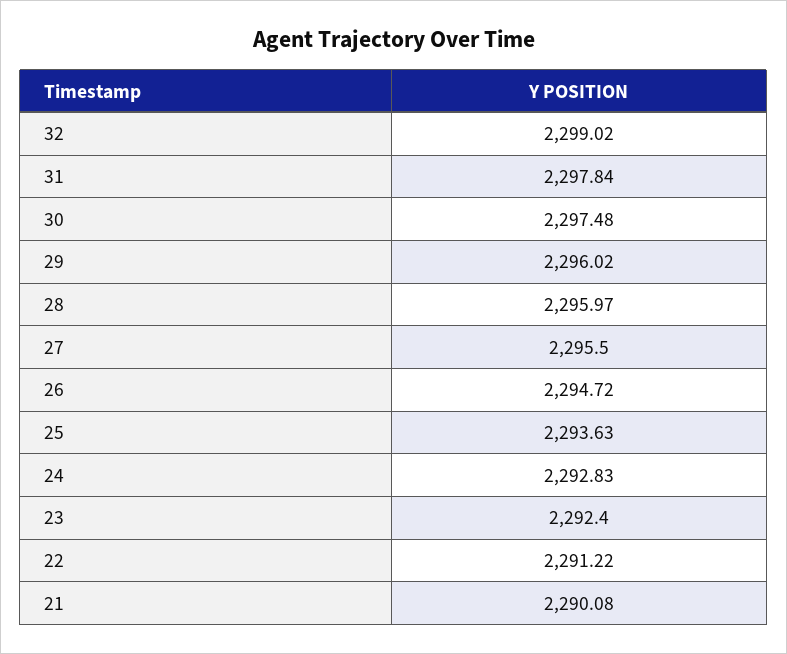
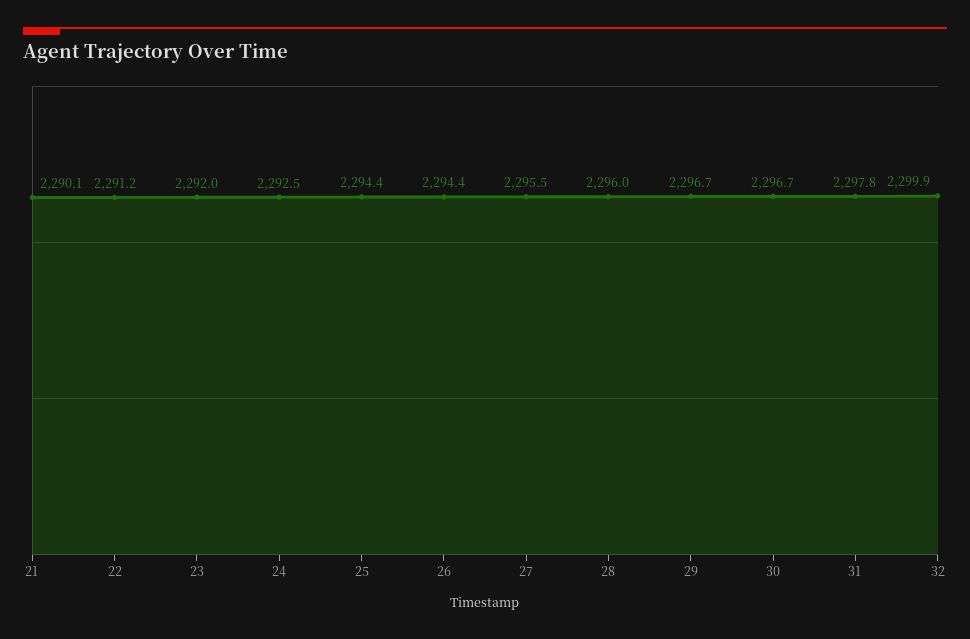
  {
-   "32": 2299.02,
+   "32": 2299.9,
    "31": 2297.84,
-   "30": 2297.48,
+   "30": 2296.7,
-   "29": 2296.02,
+   "29": 2296.7,
    "28": 2295.97,
    "27": 2295.5,
-   "26": 2294.72,
+   "26": 2294.4,
-   "25": 2293.63,
+   "25": 2294.4,
-   "24": 2292.83,
+   "24": 2292.5,
-   "23": 2292.4,
+   "23": 2292,
    "22": 2291.22,
    "21": 2290.08
  }

